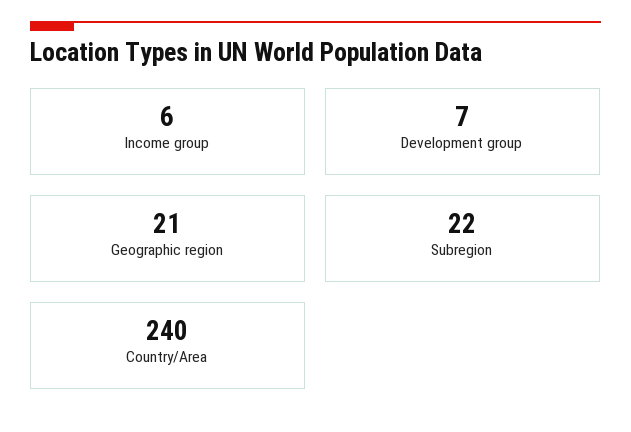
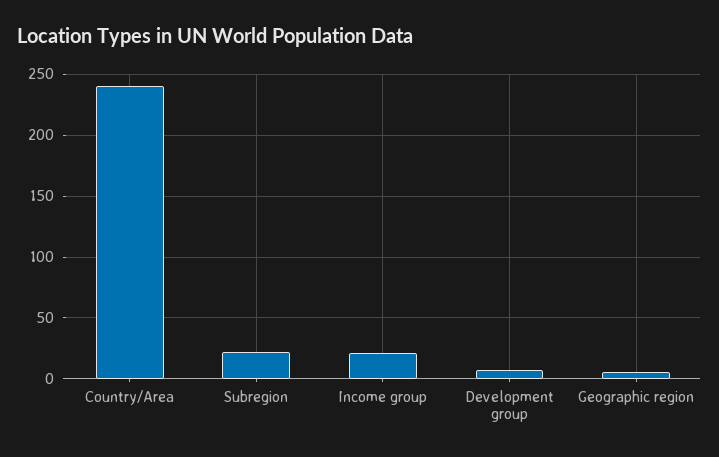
  {
-   "Income group": 6,
+   "Income group": 20,
    "Development group": 7,
-   "Geographic region": 21,
+   "Geographic region": 5,
    "Subregion": 22,
    "Country/Area": 240
  }

